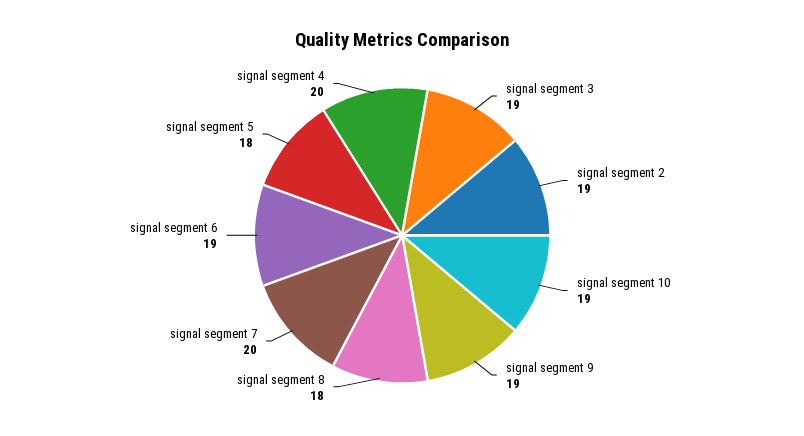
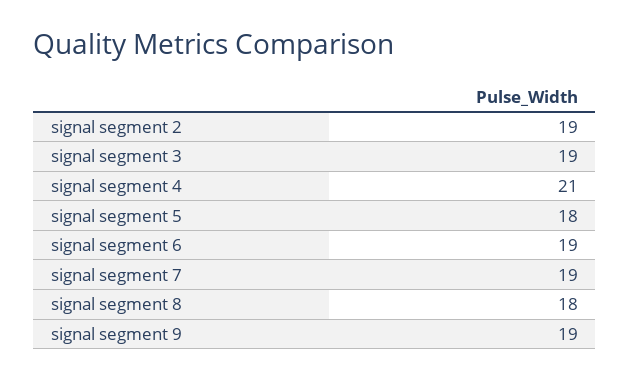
  {
    "signal segment 3": 19,
    "signal segment 2": 19,
-   "signal segment 10": 19,
    "signal segment 9": 19,
    "signal segment 8": 18,
-   "signal segment 7": 20,
+   "signal segment 7": 19,
    "signal segment 6": 19,
    "signal segment 5": 18,
-   "signal segment 4": 20
+   "signal segment 4": 21
  }

